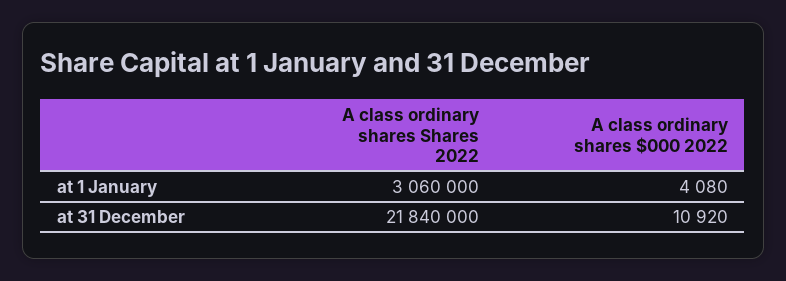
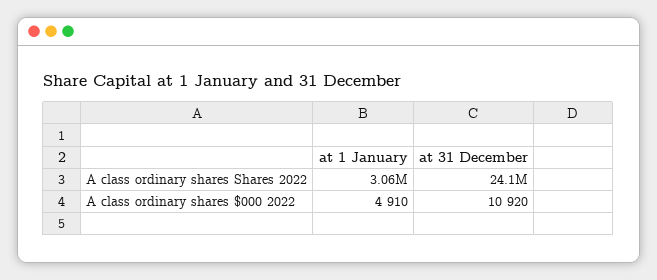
  {
    "A class ordinary shares Shares 2022": {
      "at 1 January": 3060000,
-     "at 31 December": 21840000
+     "at 31 December": 24100000
    },
    "A class ordinary shares $000 2022": {
-     "at 1 January": 4080,
+     "at 1 January": 4910,
      "at 31 December": 10920
    }
  }

